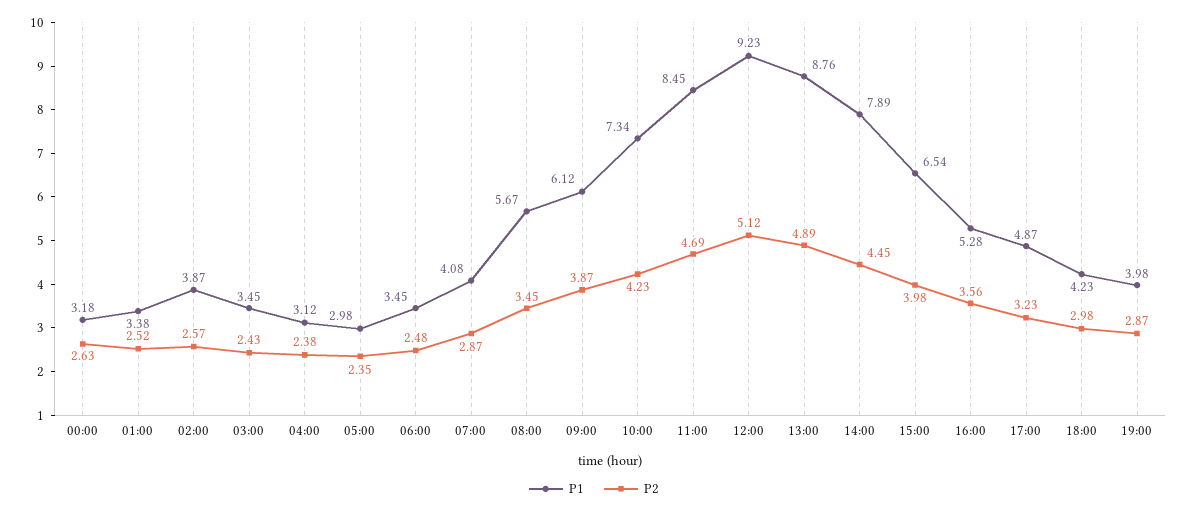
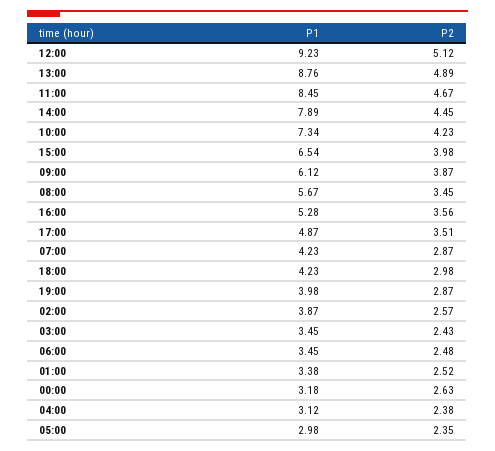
  {
    "P1": {
      "00:00": 3.18,
      "01:00": 3.38,
      "02:00": 3.87,
      "03:00": 3.45,
      "04:00": 3.12,
      "05:00": 2.98,
      "06:00": 3.45,
-     "07:00": 4.08,
+     "07:00": 4.23,
      "08:00": 5.67,
      "09:00": 6.12,
      "10:00": 7.34,
      "11:00": 8.45,
      "12:00": 9.23,
      "13:00": 8.76,
      "14:00": 7.89,
      "15:00": 6.54,
      "16:00": 5.28,
      "17:00": 4.87,
      "18:00": 4.23,
      "19:00": 3.98
    },
    "P2": {
      "00:00": 2.63,
      "01:00": 2.52,
      "02:00": 2.57,
      "03:00": 2.43,
      "04:00": 2.38,
      "05:00": 2.35,
      "06:00": 2.48,
      "07:00": 2.87,
      "08:00": 3.45,
      "09:00": 3.87,
      "10:00": 4.23,
-     "11:00": 4.69,
+     "11:00": 4.67,
      "12:00": 5.12,
      "13:00": 4.89,
      "14:00": 4.45,
      "15:00": 3.98,
      "16:00": 3.56,
-     "17:00": 3.23,
+     "17:00": 3.51,
      "18:00": 2.98,
      "19:00": 2.87
    }
  }

